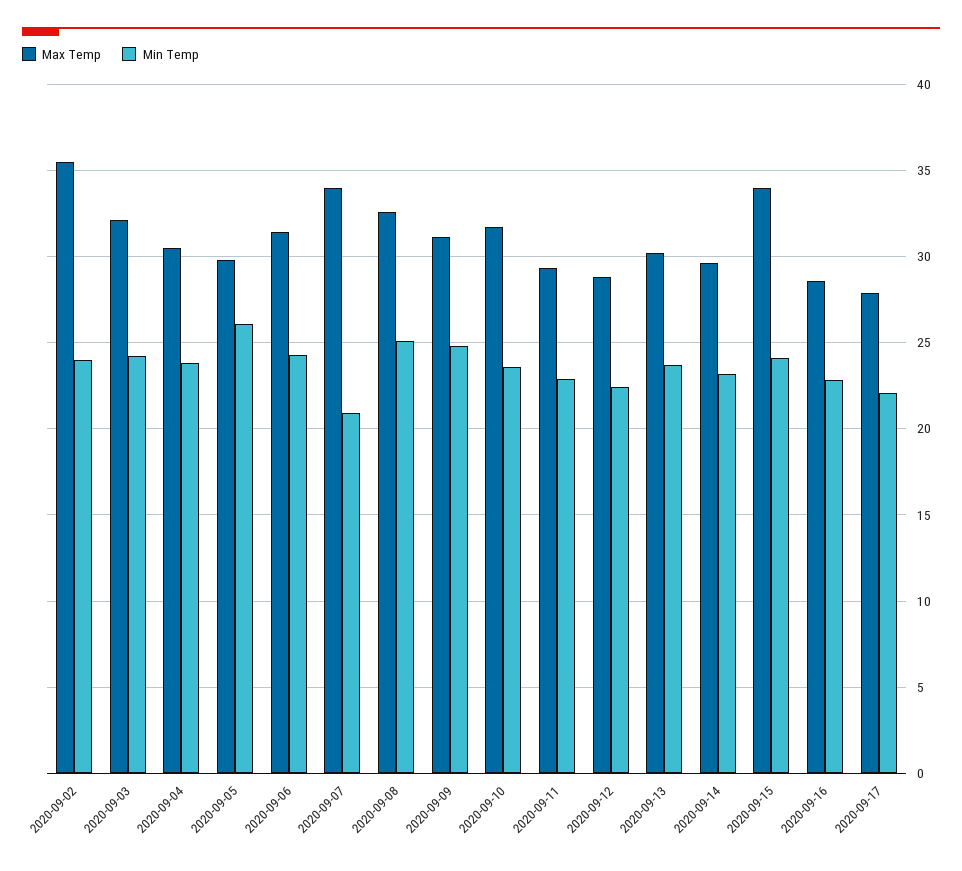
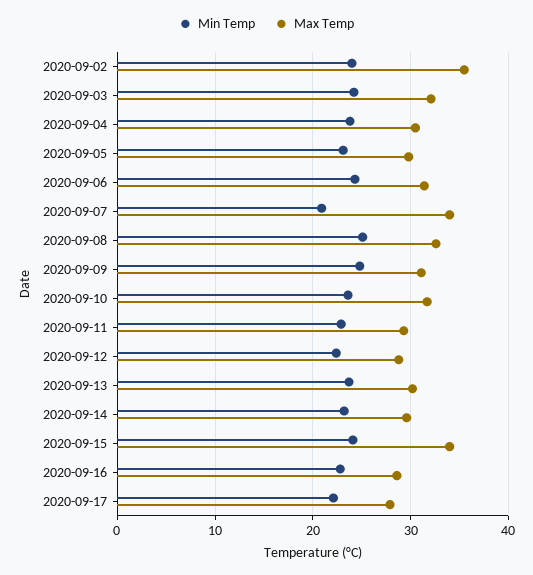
  {
    "Max Temp": {
      "2020-09-02": 35.5,
      "2020-09-03": 32,
      "2020-09-04": 30.5,
      "2020-09-05": 30,
      "2020-09-06": 31.5,
      "2020-09-07": 34,
      "2020-09-08": 32.5,
      "2020-09-09": 31,
      "2020-09-10": 31.5,
      "2020-09-11": 29.5,
      "2020-09-12": 29,
      "2020-09-13": 30,
      "2020-09-14": 29.5,
      "2020-09-15": 34,
      "2020-09-16": 28.5,
      "2020-09-17": 28
    },
    "Min Temp": {
      "2020-09-02": 24,
      "2020-09-03": 24,
      "2020-09-04": 24,
-     "2020-09-05": 26,
+     "2020-09-05": 23,
      "2020-09-06": 24.5,
      "2020-09-07": 21,
      "2020-09-08": 25,
      "2020-09-09": 25,
      "2020-09-10": 23.5,
      "2020-09-11": 23,
      "2020-09-12": 22.5,
      "2020-09-13": 23.5,
      "2020-09-14": 23,
      "2020-09-15": 24,
      "2020-09-16": 23,
      "2020-09-17": 22
    }
  }

